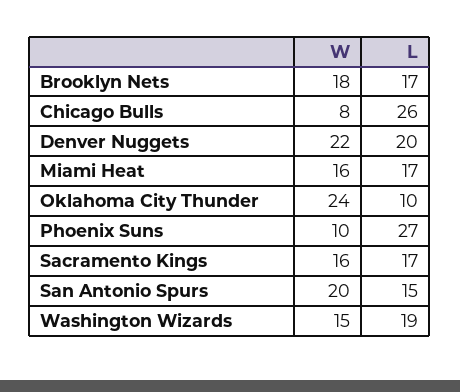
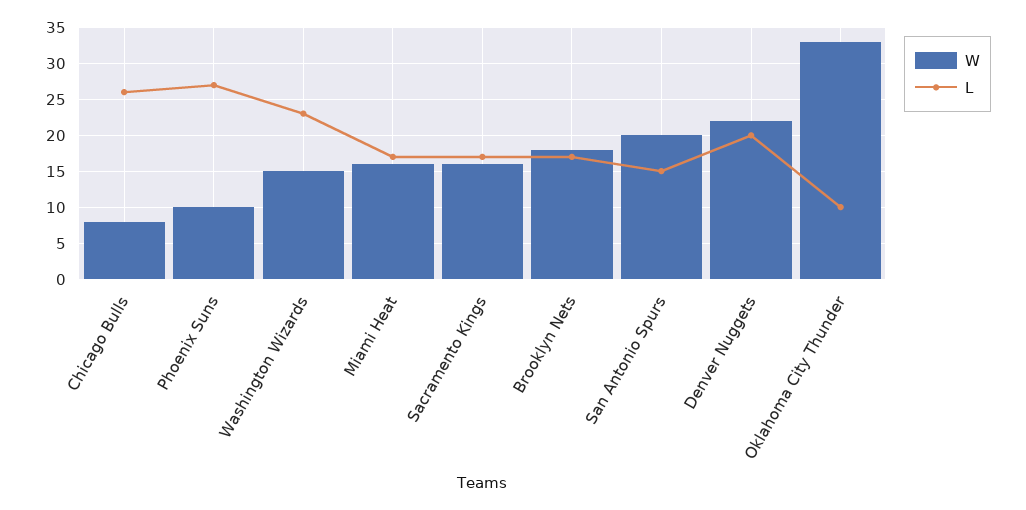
  {
    "W": {
      "Brooklyn Nets": 18,
      "Chicago Bulls": 8,
      "Denver Nuggets": 22,
      "Miami Heat": 16,
-     "Oklahoma City Thunder": 24,
+     "Oklahoma City Thunder": 33,
      "Phoenix Suns": 10,
      "Sacramento Kings": 16,
      "San Antonio Spurs": 20,
      "Washington Wizards": 15
    },
    "L": {
      "Brooklyn Nets": 17,
      "Chicago Bulls": 26,
      "Denver Nuggets": 20,
      "Miami Heat": 17,
      "Oklahoma City Thunder": 10,
      "Phoenix Suns": 27,
      "Sacramento Kings": 17,
      "San Antonio Spurs": 15,
-     "Washington Wizards": 19
+     "Washington Wizards": 23
    }
  }

